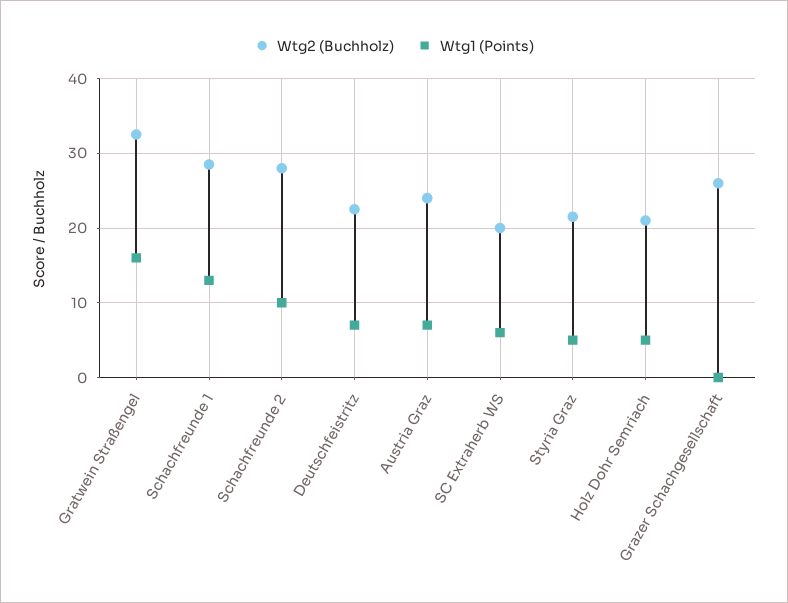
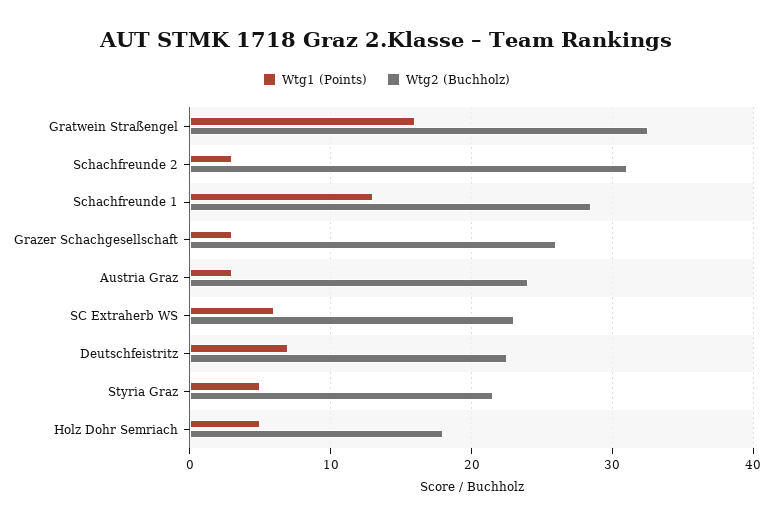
  {
    "Wtg2 (Buchholz)": {
      "Gratwein Straßengel": 33,
      "Schachfreunde 1": 29,
-     "Schachfreunde 2": 28,
+     "Schachfreunde 2": 31,
      "Deutschfeistritz": 23,
      "Austria Graz": 24,
-     "SC Extraherb WS": 20,
+     "SC Extraherb WS": 23,
      "Styria Graz": 22,
-     "Holz Dohr Semriach": 21,
+     "Holz Dohr Semriach": 18,
      "Grazer Schachgesellschaft": 26
    },
    "Wtg1 (Points)": {
      "Gratwein Straßengel": 16,
      "Schachfreunde 1": 13,
-     "Schachfreunde 2": 10,
+     "Schachfreunde 2": 3,
      "Deutschfeistritz": 7,
-     "Austria Graz": 7,
+     "Austria Graz": 3,
      "SC Extraherb WS": 6,
      "Styria Graz": 5,
      "Holz Dohr Semriach": 5,
-     "Grazer Schachgesellschaft": 0
+     "Grazer Schachgesellschaft": 3
    }
  }

